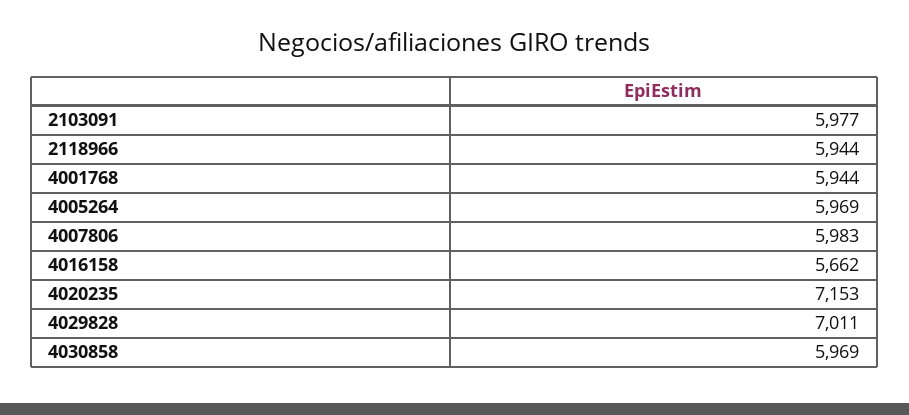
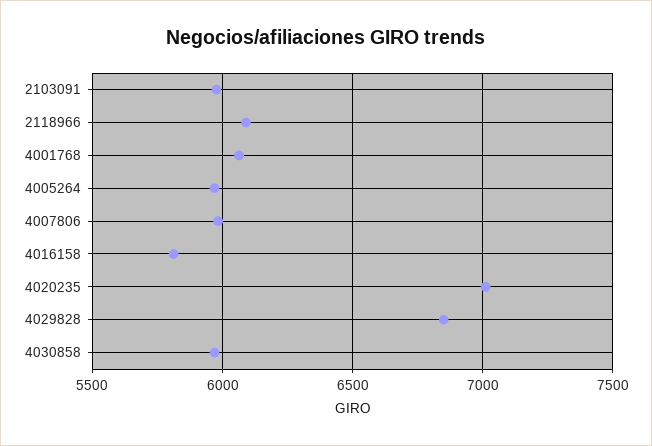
  {
    "2103091": 5977,
-   "2118966": 5944,
+   "2118966": 6100,
-   "4001768": 5944,
+   "4001768": 6050,
    "4005264": 5969,
    "4007806": 5983,
-   "4016158": 5662,
+   "4016158": 5800,
-   "4020235": 7153,
+   "4020235": 7000,
-   "4029828": 7011,
+   "4029828": 6850,
    "4030858": 5969
  }

